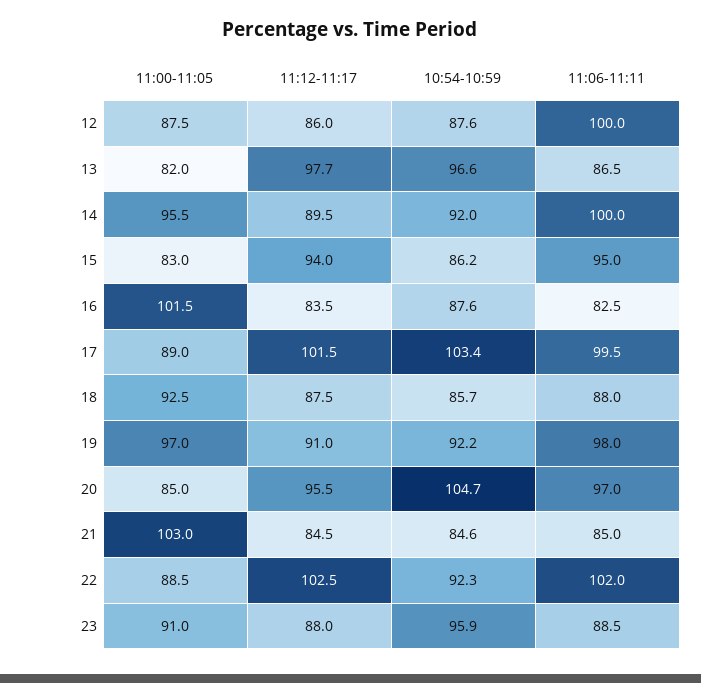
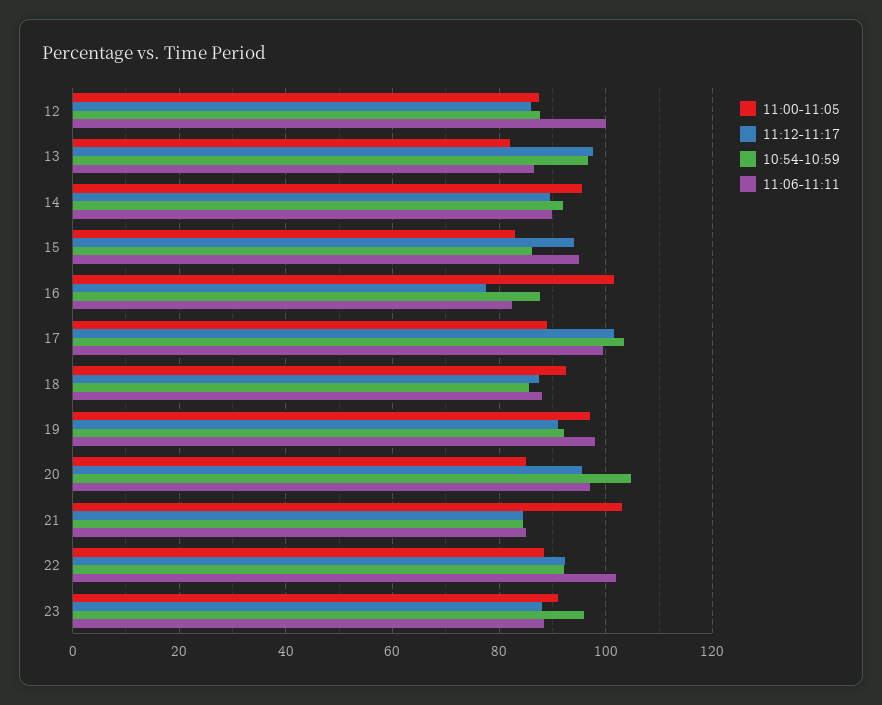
  {
    "11:00-11:05": {
      "12": 87.5,
      "13": 82,
      "14": 95.5,
      "15": 83,
      "16": 101.5,
      "17": 89,
      "18": 92.5,
      "19": 97,
      "20": 85,
      "21": 103,
      "22": 88.5,
      "23": 91
    },
    "11:12-11:17": {
      "12": 86,
      "13": 97.7,
      "14": 89.5,
      "15": 94,
-     "16": 83.5,
+     "16": 78,
      "17": 101.5,
      "18": 87.5,
      "19": 91,
      "20": 95.5,
      "21": 84.5,
-     "22": 102.5,
+     "22": 92,
      "23": 88
    },
    "10:54-10:59": {
      "12": 87.6,
      "13": 96.6,
      "14": 92,
      "15": 86.2,
      "16": 87.6,
      "17": 103.4,
      "18": 85.7,
      "19": 92.2,
      "20": 104.7,
      "21": 84.6,
      "22": 92.3,
      "23": 95.9
    },
    "11:06-11:11": {
      "12": 100,
      "13": 86.5,
-     "14": 100,
+     "14": 90,
      "15": 95,
      "16": 82.5,
      "17": 99.5,
      "18": 88,
      "19": 98,
      "20": 97,
      "21": 85,
      "22": 102,
      "23": 88.5
    }
  }

